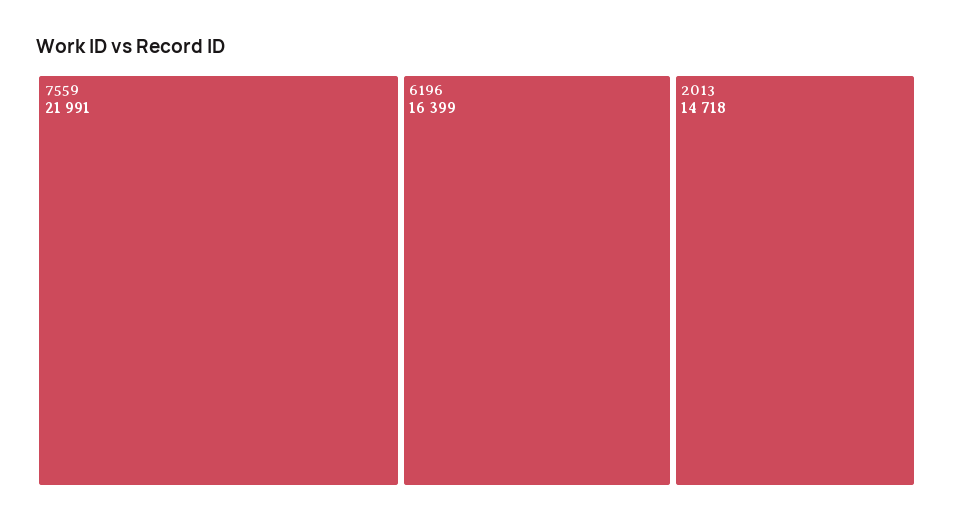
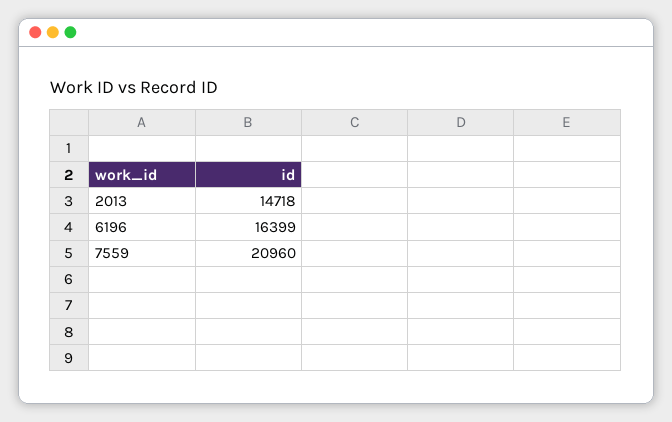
  {
-   "7559": 21991,
+   "7559": 20960,
    "6196": 16399,
    "2013": 14718
  }

